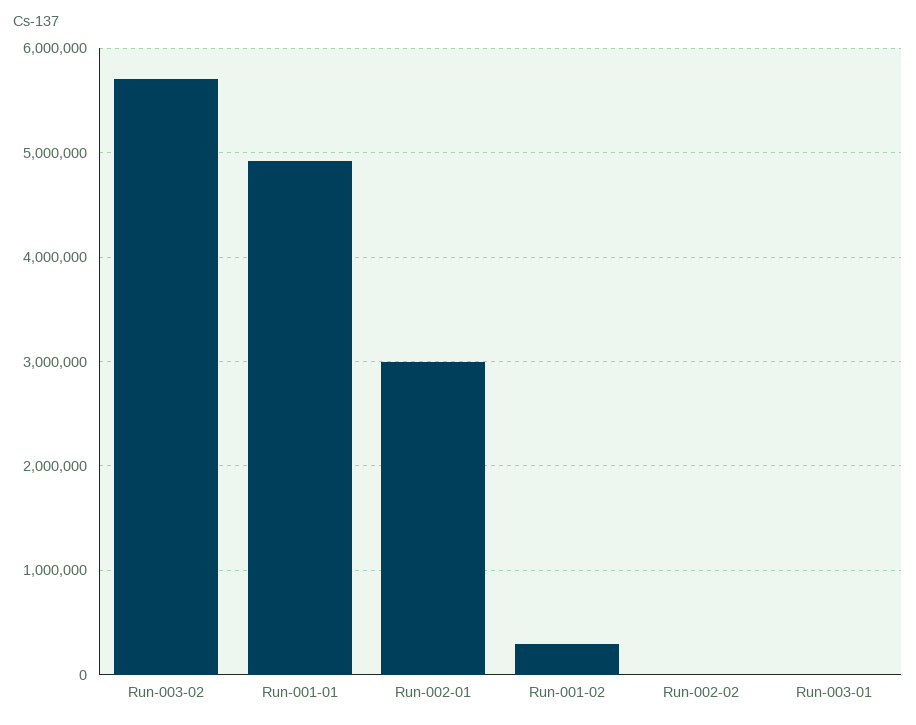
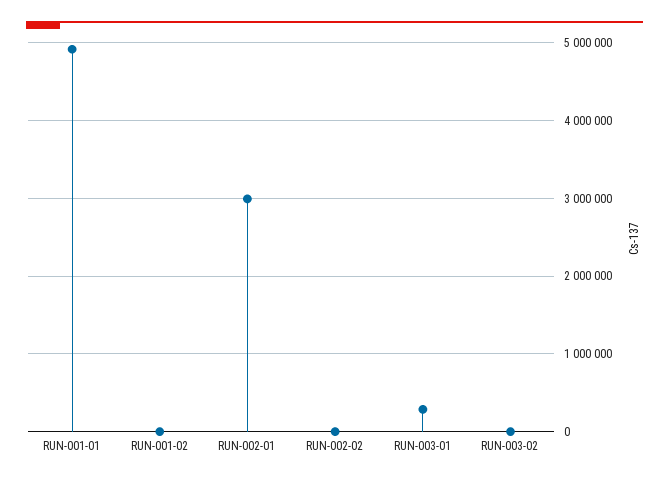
  {
-   "Run-003-02": 5700000,
+   "Run-003-02": 0,
    "Run-001-01": 4900000,
    "Run-002-01": 3000000,
-   "Run-001-02": 300000,
+   "Run-001-02": 0,
    "Run-002-02": 0,
-   "Run-003-01": 0
+   "Run-003-01": 300000
  }

